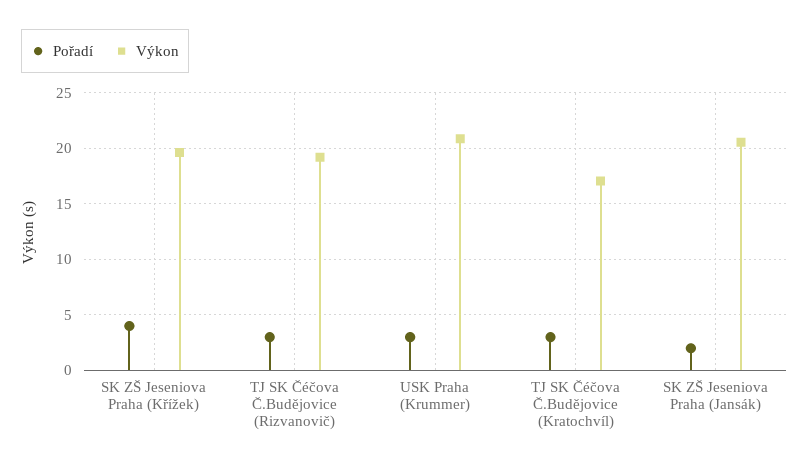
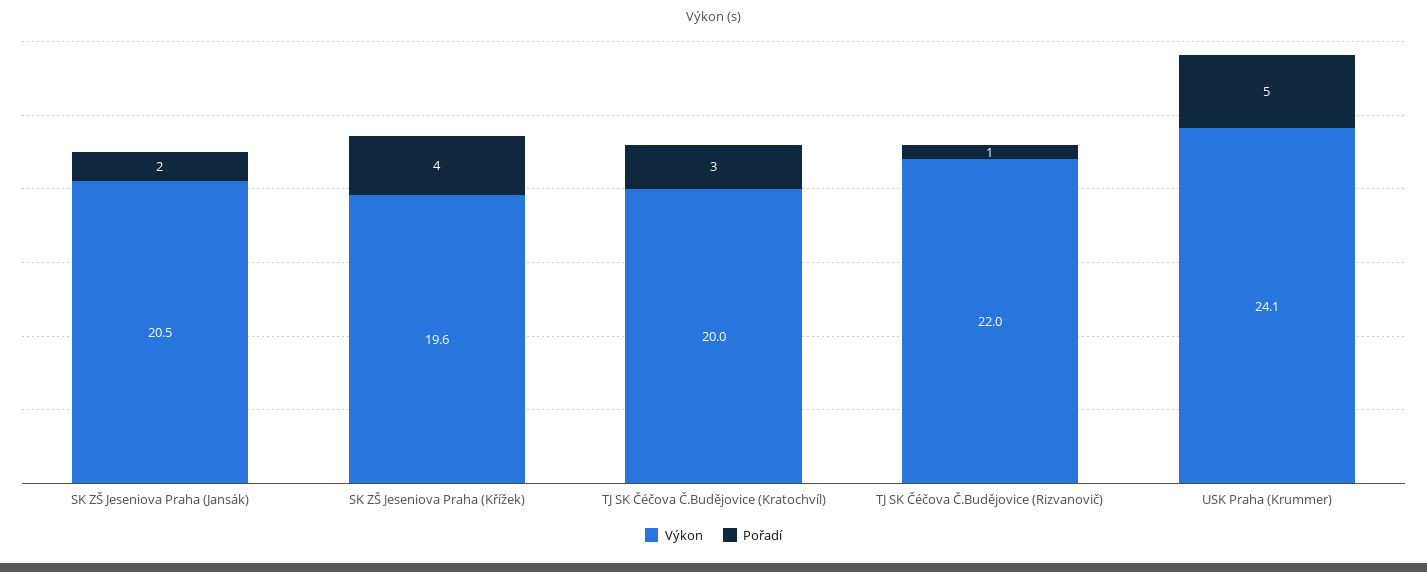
  {
    "Pořadí": {
      "SK ZŠ Jeseniova Praha (Křížek)": 4,
-     "TJ SK Čéčova Č.Budějovice (Rizvanovič)": 3,
+     "TJ SK Čéčova Č.Budějovice (Rizvanovič)": 1,
-     "USK Praha (Krummer)": 3,
+     "USK Praha (Krummer)": 5,
      "TJ SK Čéčova Č.Budějovice (Kratochvíl)": 3,
      "SK ZŠ Jeseniova Praha (Jansák)": 2
    },
    "Výkon": {
      "SK ZŠ Jeseniova Praha (Křížek)": 19.6,
-     "TJ SK Čéčova Č.Budějovice (Rizvanovič)": 19,
+     "TJ SK Čéčova Č.Budějovice (Rizvanovič)": 22,
-     "USK Praha (Krummer)": 21,
+     "USK Praha (Krummer)": 24.1,
-     "TJ SK Čéčova Č.Budějovice (Kratochvíl)": 17,
+     "TJ SK Čéčova Č.Budějovice (Kratochvíl)": 20,
      "SK ZŠ Jeseniova Praha (Jansák)": 20.5
    }
  }

